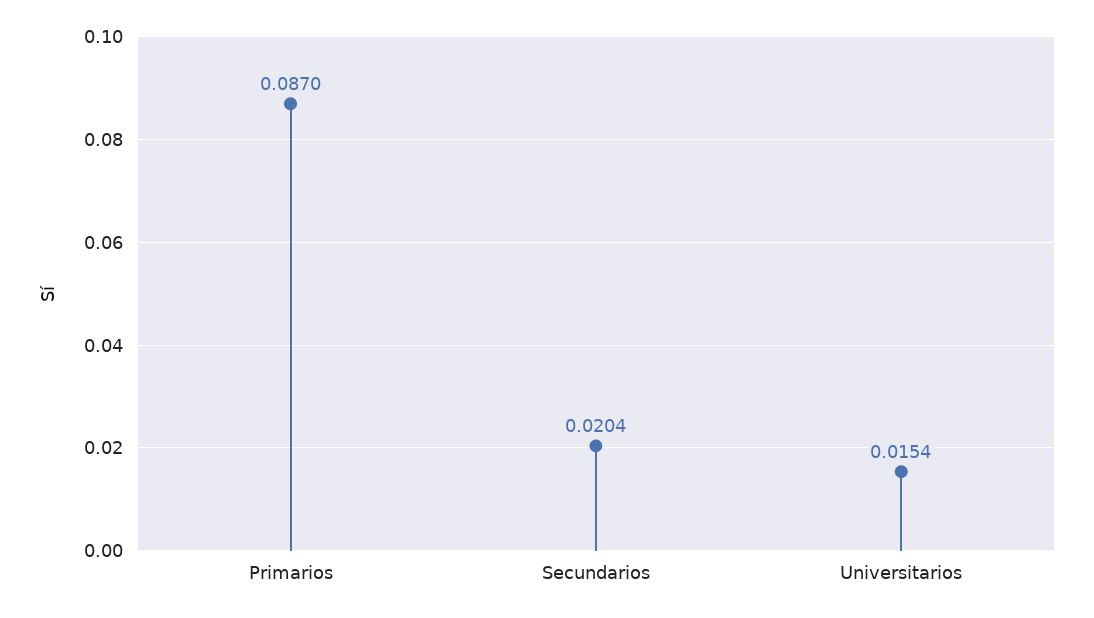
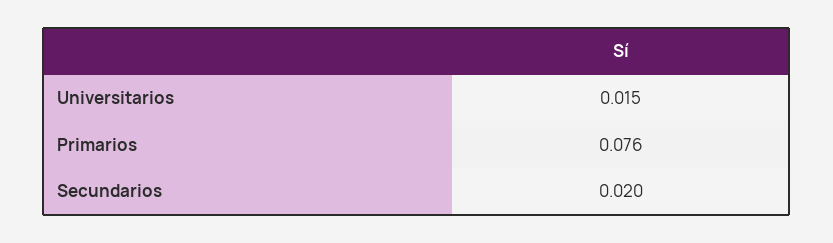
  {
-   "Primarios": 0.087,
+   "Primarios": 0.076,
    "Secundarios": 0.0204,
    "Universitarios": 0.0154
  }

